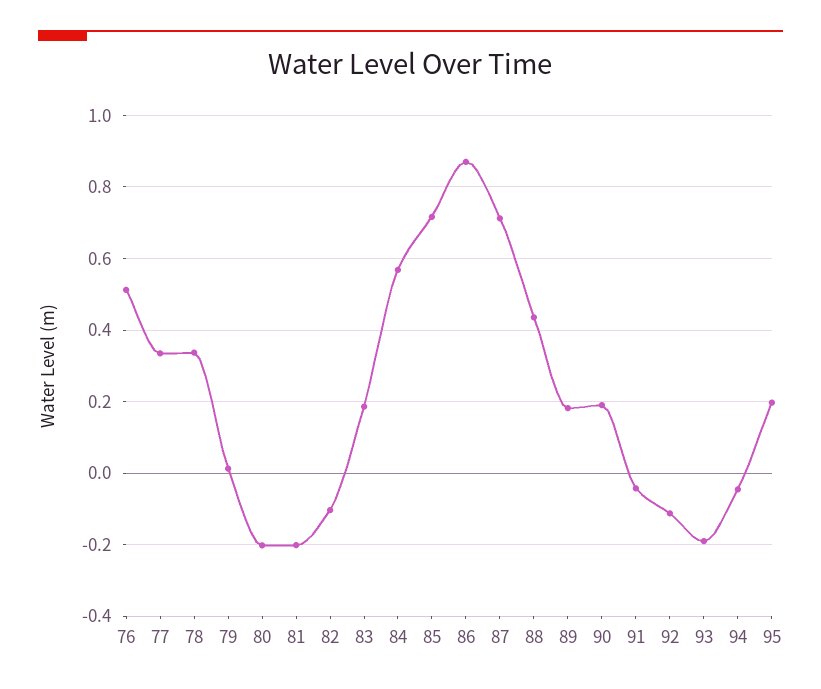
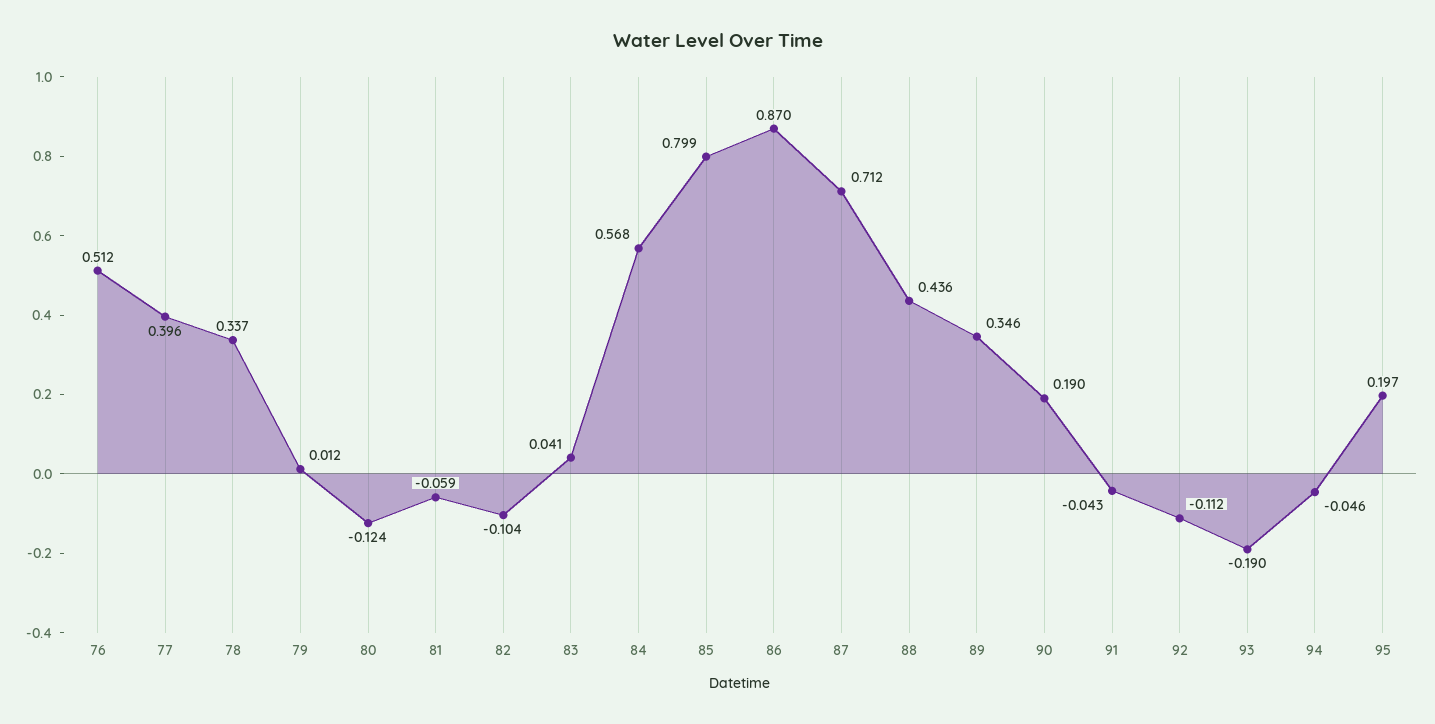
  {
    "76": 0.512,
-   "77": 0.34,
+   "77": 0.396,
    "78": 0.337,
    "79": 0.012,
-   "80": -0.2,
+   "80": -0.124,
-   "81": -0.2,
+   "81": -0.059,
    "82": -0.104,
-   "83": 0.18,
+   "83": 0.041,
    "84": 0.568,
-   "85": 0.72,
+   "85": 0.799,
    "86": 0.87,
    "87": 0.712,
    "88": 0.436,
-   "89": 0.18,
+   "89": 0.346,
    "90": 0.19,
    "91": -0.043,
    "92": -0.112,
    "93": -0.19,
    "94": -0.046,
    "95": 0.197
  }

